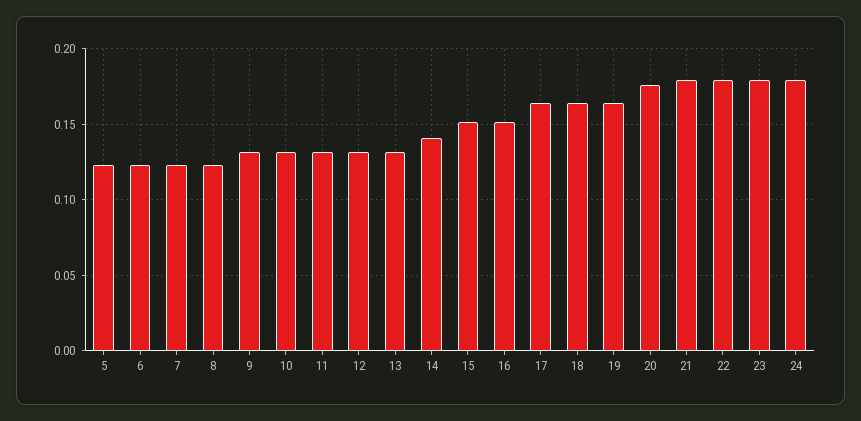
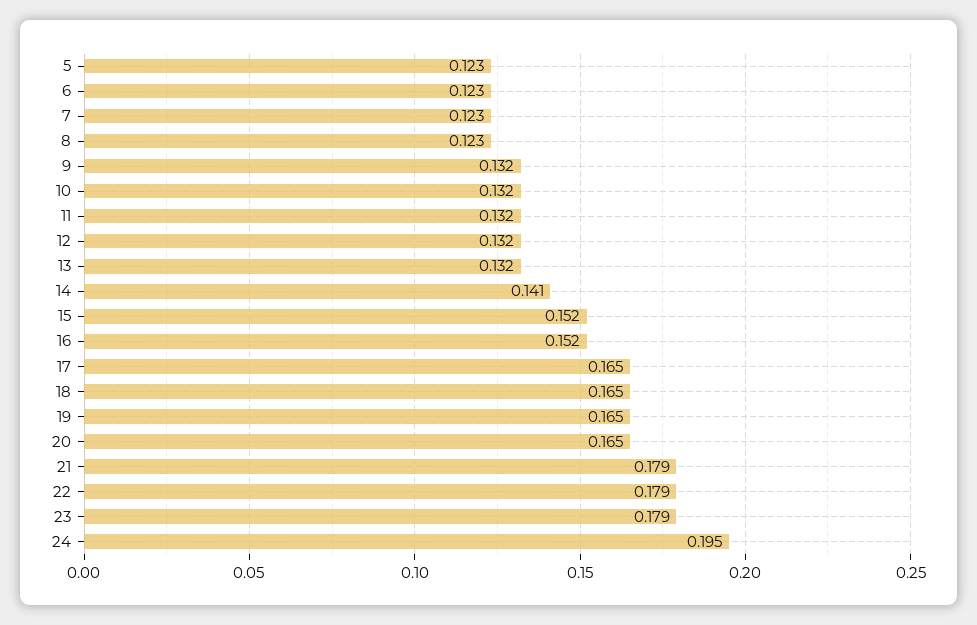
  {
    "5": 0.123,
    "6": 0.123,
    "7": 0.123,
    "8": 0.123,
    "9": 0.132,
    "10": 0.132,
    "11": 0.132,
    "12": 0.132,
    "13": 0.132,
    "14": 0.141,
    "15": 0.152,
    "16": 0.152,
    "17": 0.165,
    "18": 0.165,
    "19": 0.165,
-   "20": 0.175,
+   "20": 0.165,
    "21": 0.179,
    "22": 0.179,
    "23": 0.179,
-   "24": 0.18
+   "24": 0.195
  }

